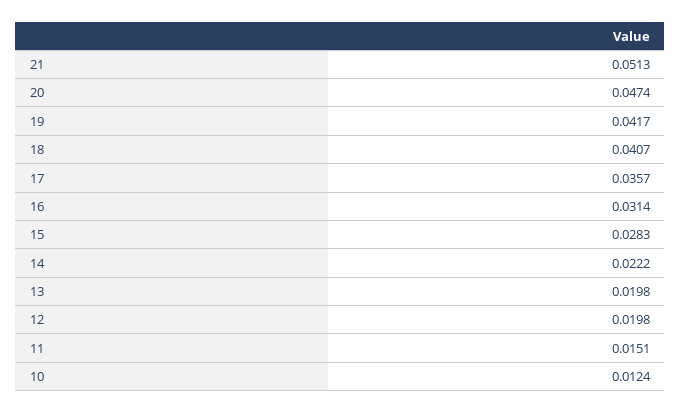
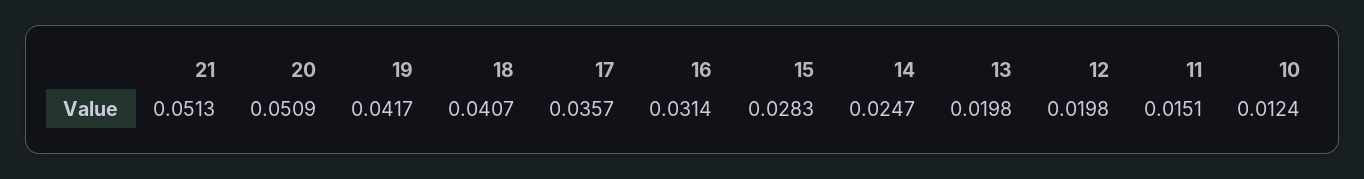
  {
    "21": 0.0513,
-   "20": 0.0474,
+   "20": 0.0509,
    "19": 0.0417,
    "18": 0.0407,
    "17": 0.0357,
    "16": 0.0314,
    "15": 0.0283,
-   "14": 0.0222,
+   "14": 0.0247,
    "13": 0.0198,
    "12": 0.0198,
    "11": 0.0151,
    "10": 0.0124
  }

